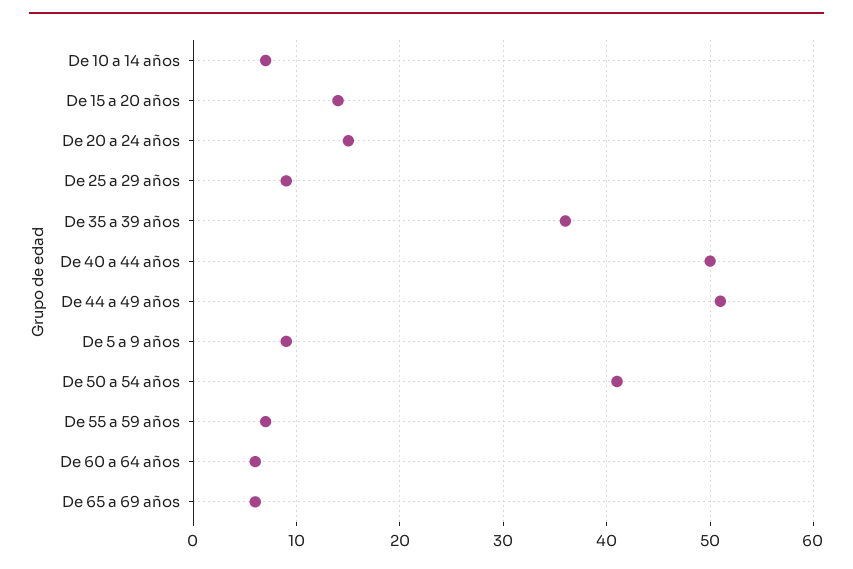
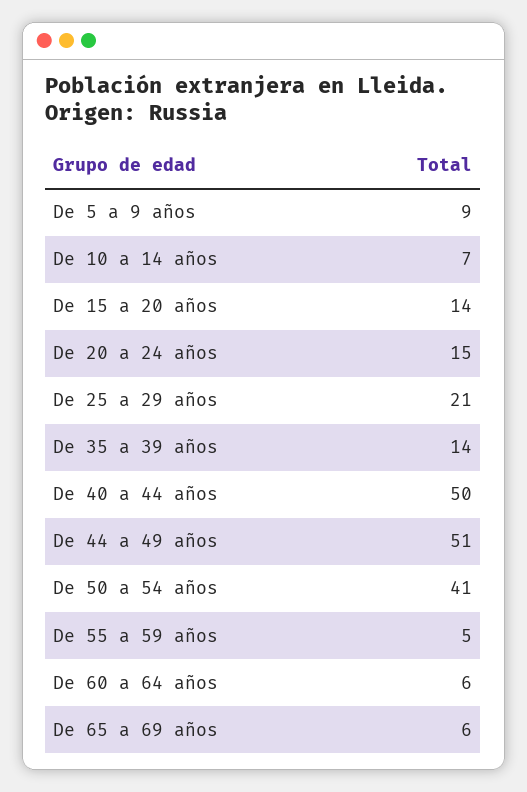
  {
    "De 10 a 14 años": 7,
    "De 15 a 20 años": 14,
    "De 20 a 24 años": 15,
-   "De 25 a 29 años": 9,
+   "De 25 a 29 años": 21,
-   "De 35 a 39 años": 36,
+   "De 35 a 39 años": 14,
    "De 40 a 44 años": 50,
    "De 44 a 49 años": 51,
    "De 5 a 9 años": 9,
    "De 50 a 54 años": 41,
-   "De 55 a 59 años": 7,
+   "De 55 a 59 años": 5,
    "De 60 a 64 años": 6,
    "De 65 a 69 años": 6
  }

